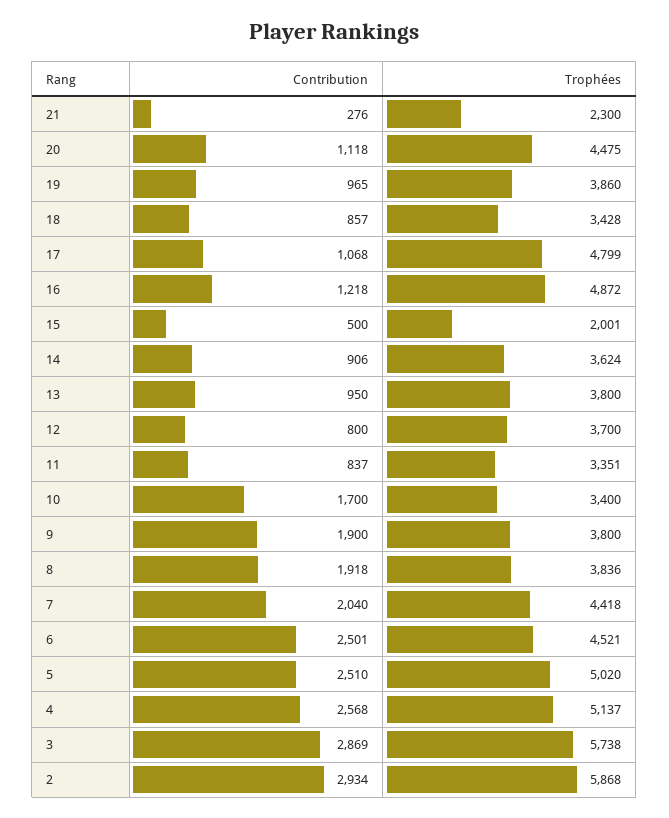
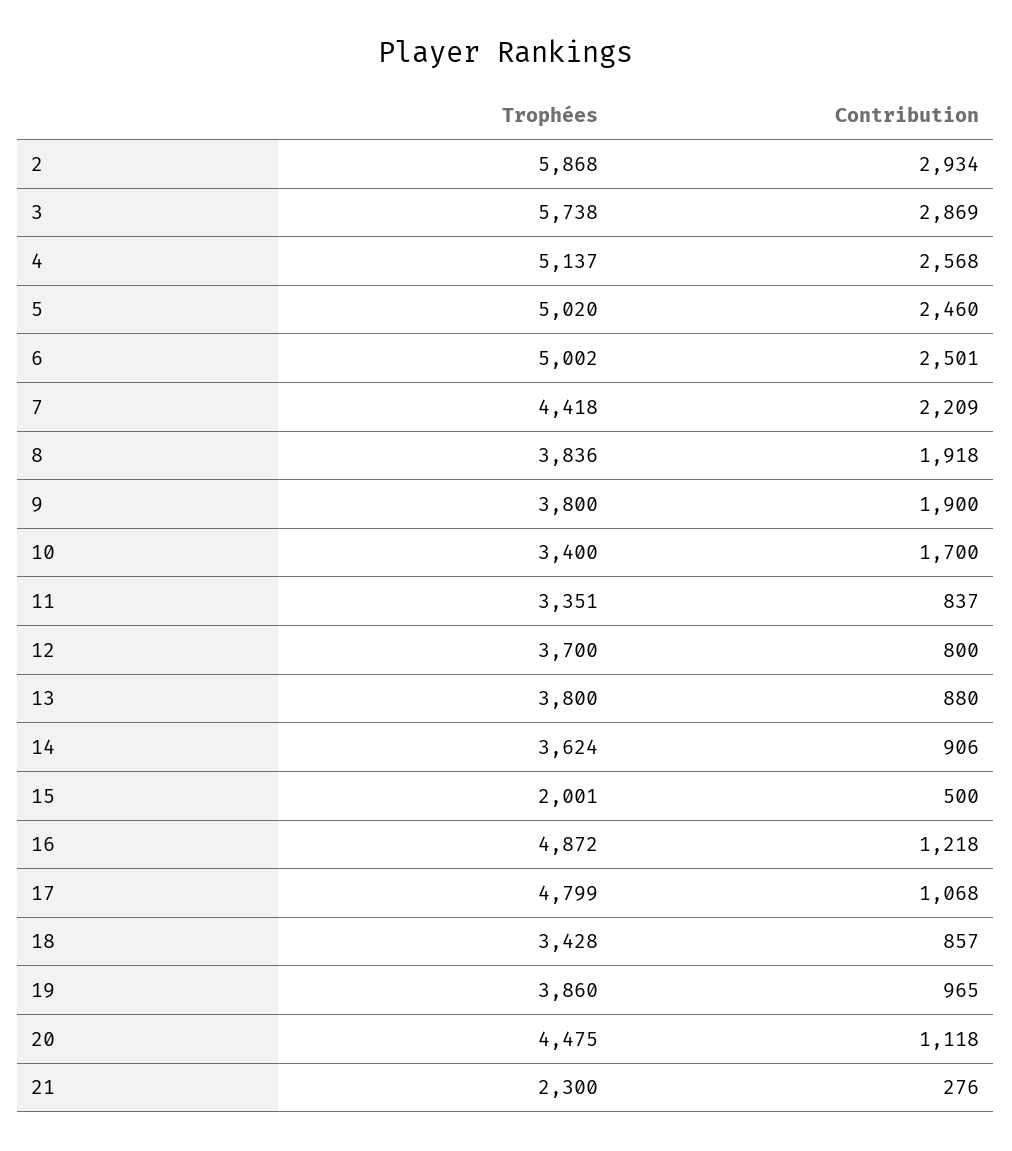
  {
    "Contribution": {
      "21": 276,
      "20": 1118,
      "19": 965,
      "18": 857,
      "17": 1068,
      "16": 1218,
      "15": 500,
      "14": 906,
-     "13": 950,
+     "13": 880,
      "12": 800,
      "11": 837,
      "10": 1700,
      "9": 1900,
      "8": 1918,
-     "7": 2040,
+     "7": 2209,
      "6": 2501,
-     "5": 2510,
+     "5": 2460,
      "4": 2568,
      "3": 2869,
      "2": 2934
    },
    "Trophées": {
      "21": 2300,
      "20": 4475,
      "19": 3860,
      "18": 3428,
      "17": 4799,
      "16": 4872,
      "15": 2001,
      "14": 3624,
      "13": 3800,
      "12": 3700,
      "11": 3351,
      "10": 3400,
      "9": 3800,
      "8": 3836,
      "7": 4418,
-     "6": 4521,
+     "6": 5002,
      "5": 5020,
      "4": 5137,
      "3": 5738,
      "2": 5868
    }
  }

